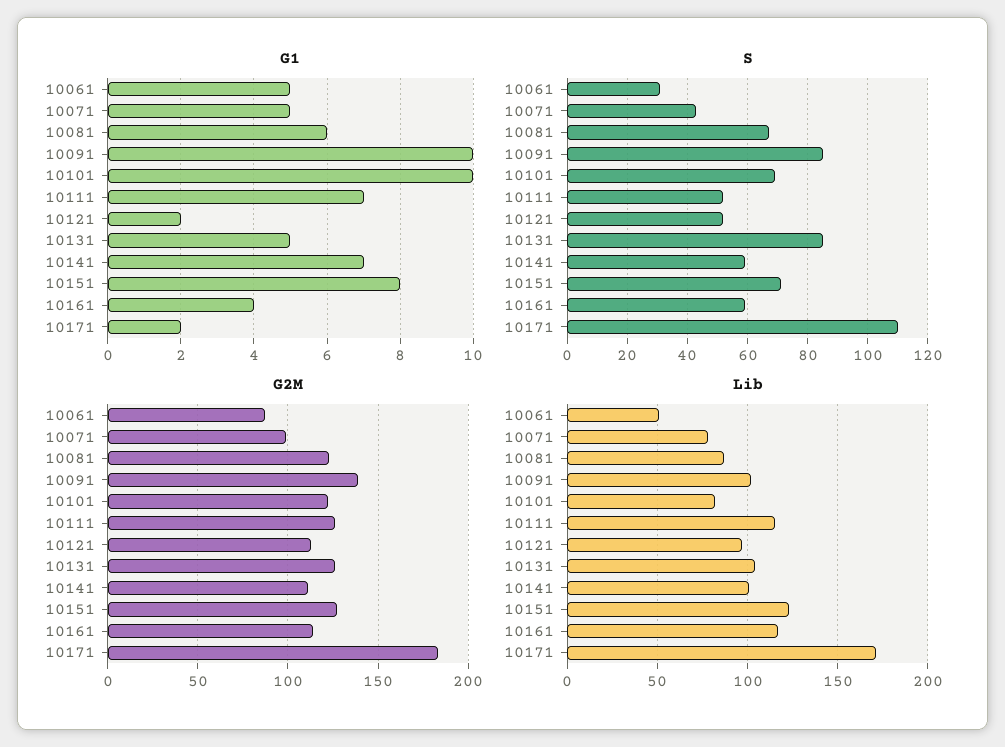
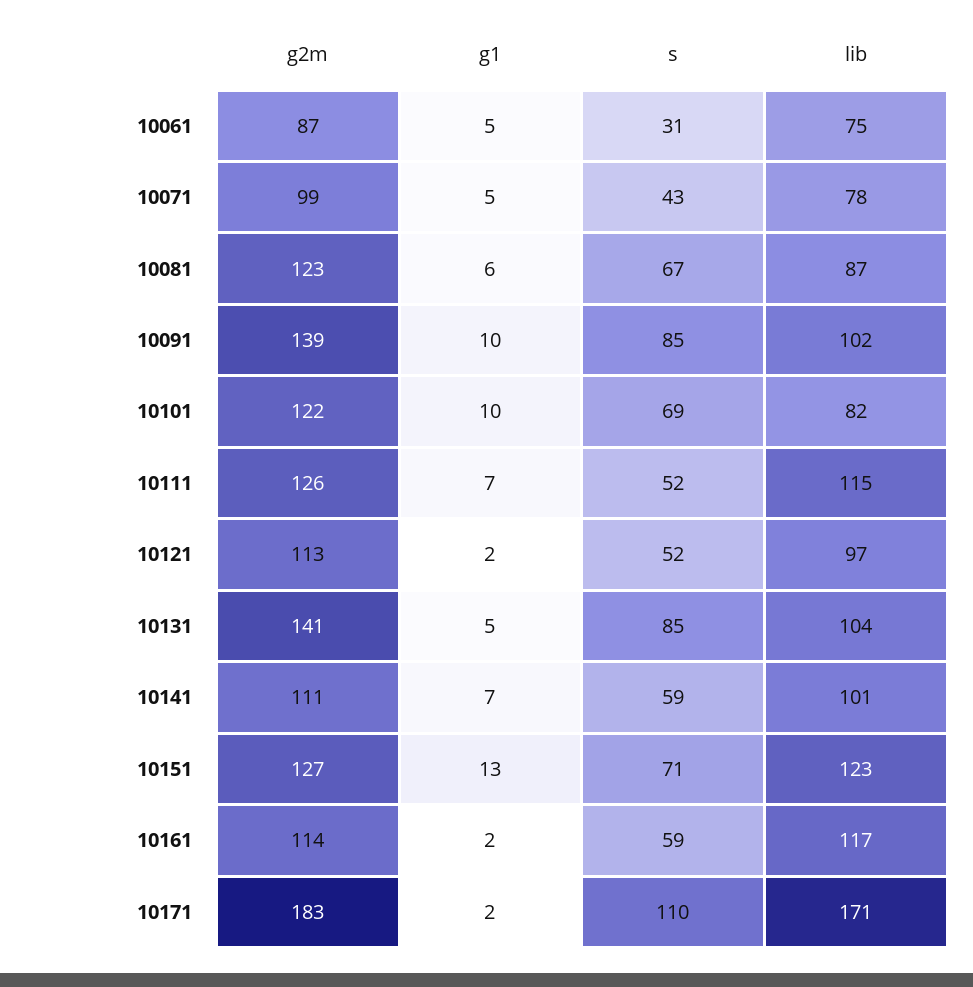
  {
    "G1": {
      "10061": 5,
      "10071": 5,
      "10081": 6,
      "10091": 10,
      "10101": 10,
      "10111": 7,
      "10121": 2,
      "10131": 5,
      "10141": 7,
-     "10151": 8,
+     "10151": 13,
-     "10161": 4,
+     "10161": 2,
      "10171": 2
    },
    "S": {
      "10061": 31,
      "10071": 43,
      "10081": 67,
      "10091": 85,
      "10101": 69,
      "10111": 52,
      "10121": 52,
      "10131": 85,
      "10141": 59,
      "10151": 71,
      "10161": 59,
      "10171": 110
    },
    "G2M": {
      "10061": 87,
      "10071": 99,
      "10081": 123,
      "10091": 139,
      "10101": 122,
      "10111": 126,
      "10121": 113,
-     "10131": 125,
+     "10131": 141,
      "10141": 111,
      "10151": 127,
      "10161": 114,
      "10171": 183
    },
    "Lib": {
-     "10061": 50,
+     "10061": 75,
      "10071": 78,
      "10081": 87,
      "10091": 102,
      "10101": 82,
      "10111": 115,
      "10121": 97,
      "10131": 104,
      "10141": 101,
      "10151": 123,
      "10161": 117,
      "10171": 171
    }
  }

